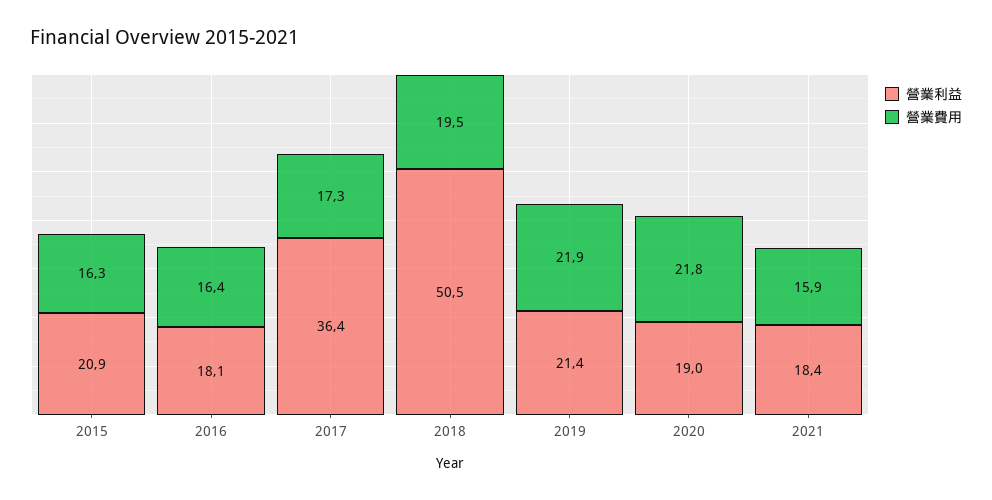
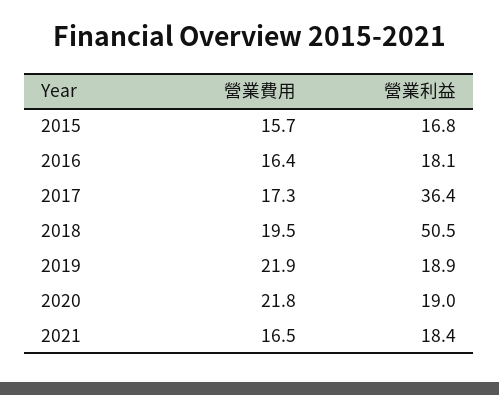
  {
    "營業利益": {
-     "2015": 20.9,
+     "2015": 16.8,
      "2016": 18.1,
      "2017": 36.4,
      "2018": 50.5,
-     "2019": 21.4,
+     "2019": 18.9,
      "2020": 19,
      "2021": 18.4
    },
    "營業費用": {
-     "2015": 16.3,
+     "2015": 15.7,
      "2016": 16.4,
      "2017": 17.3,
      "2018": 19.5,
      "2019": 21.9,
      "2020": 21.8,
-     "2021": 15.9
+     "2021": 16.5
    }
  }

